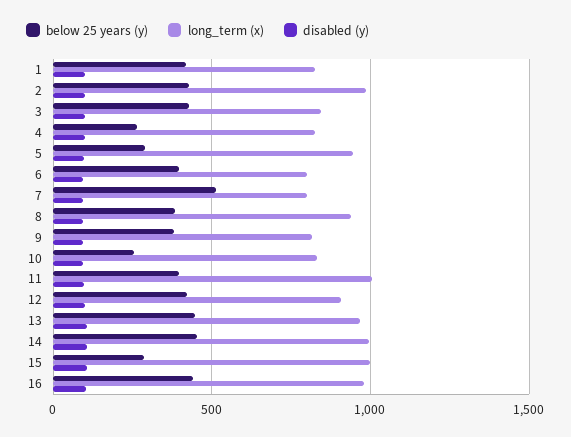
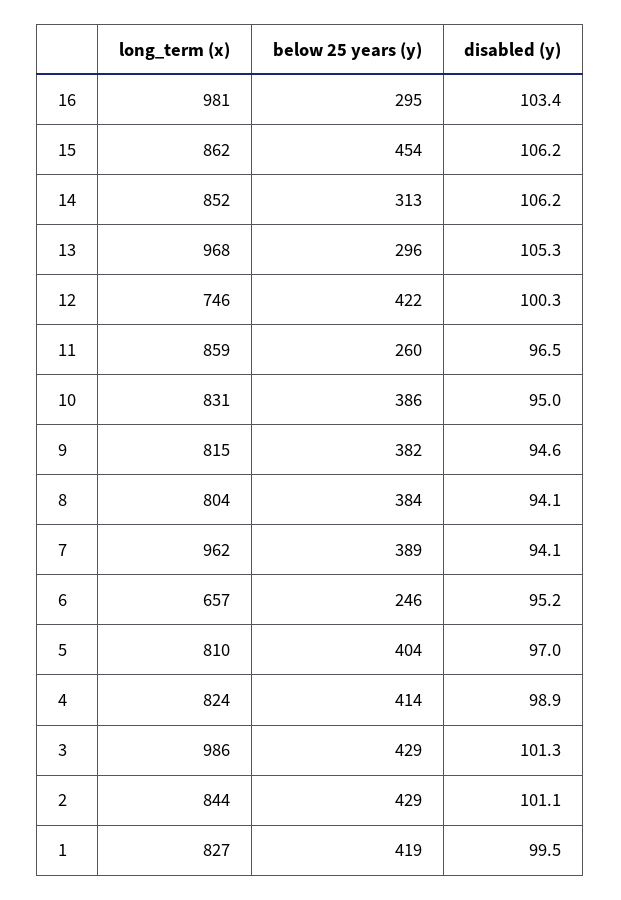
  {
    "below 25 years (y)": {
      "1": 419,
      "2": 429,
      "3": 429,
-     "4": 250,
+     "4": 414,
-     "5": 300,
+     "5": 404,
-     "6": 400,
+     "6": 246,
-     "7": 500,
+     "7": 389,
      "8": 384,
      "9": 382,
-     "10": 250,
+     "10": 386,
-     "11": 400,
+     "11": 260,
      "12": 422,
-     "13": 450,
+     "13": 296,
-     "14": 450,
+     "14": 313,
-     "15": 300,
+     "15": 454,
-     "16": 450
+     "16": 295
    },
    "long_term (x)": {
      "1": 827,
-     "2": 1000,
+     "2": 844,
-     "3": 850,
+     "3": 986,
      "4": 824,
-     "5": 950,
+     "5": 810,
-     "6": 800,
+     "6": 657,
-     "7": 800,
+     "7": 962,
-     "8": 950,
+     "8": 804,
      "9": 815,
      "10": 831,
-     "11": 1000,
+     "11": 859,
-     "12": 900,
+     "12": 746,
      "13": 968,
-     "14": 1000,
+     "14": 852,
-     "15": 1000,
+     "15": 862,
      "16": 981
    },
    "disabled (y)": {
      "1": 99.5,
      "2": 101.1,
      "3": 101.3,
      "4": 98.9,
      "5": 97,
      "6": 95.2,
      "7": 94.1,
      "8": 94.1,
      "9": 94.6,
      "10": 95,
      "11": 96.5,
      "12": 100.3,
      "13": 105.3,
      "14": 106.2,
      "15": 106.2,
      "16": 103.4
    }
  }

